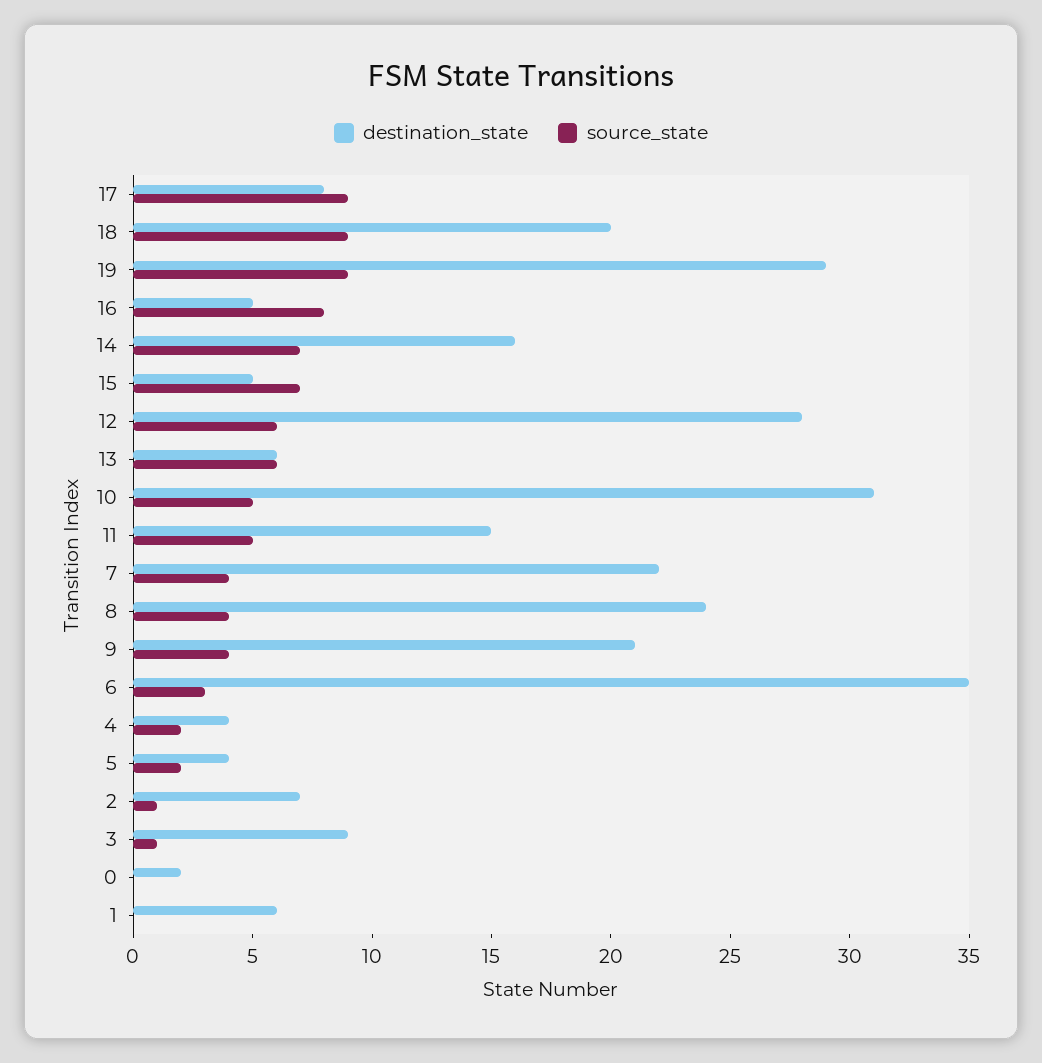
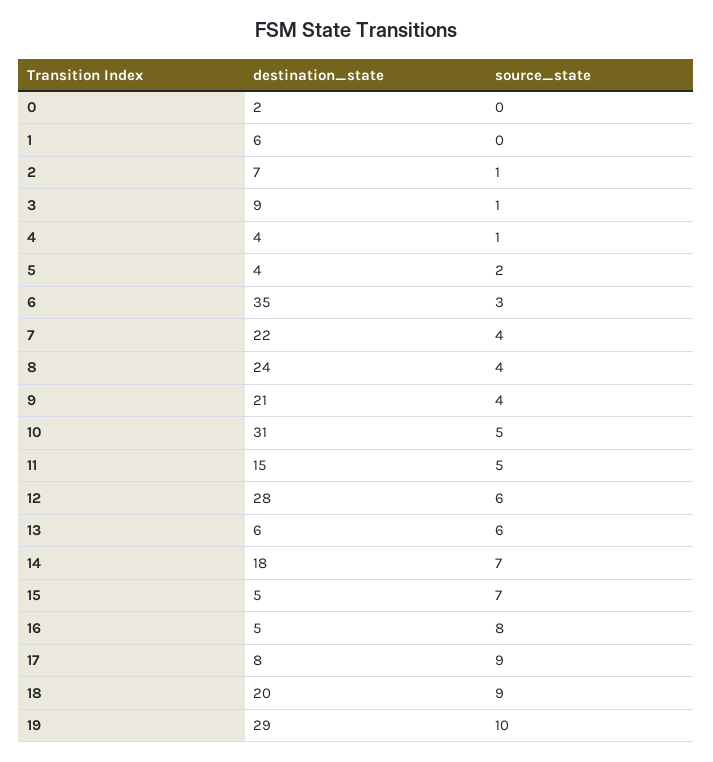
  {
    "destination_state": {
      "17": 8,
      "18": 20,
      "19": 29,
      "16": 5,
-     "14": 16,
+     "14": 18,
      "15": 5,
      "12": 28,
      "13": 6,
      "10": 31,
      "11": 15,
      "7": 22,
      "8": 24,
      "9": 21,
      "6": 35,
      "4": 4,
      "5": 4,
      "2": 7,
      "3": 9,
      "0": 2,
      "1": 6
    },
    "source_state": {
      "17": 9,
      "18": 9,
-     "19": 9,
+     "19": 10,
      "16": 8,
      "14": 7,
      "15": 7,
      "12": 6,
      "13": 6,
      "10": 5,
      "11": 5,
      "7": 4,
      "8": 4,
      "9": 4,
      "6": 3,
-     "4": 2,
+     "4": 1,
      "5": 2,
      "2": 1,
      "3": 1,
      "0": 0,
      "1": 0
    }
  }

